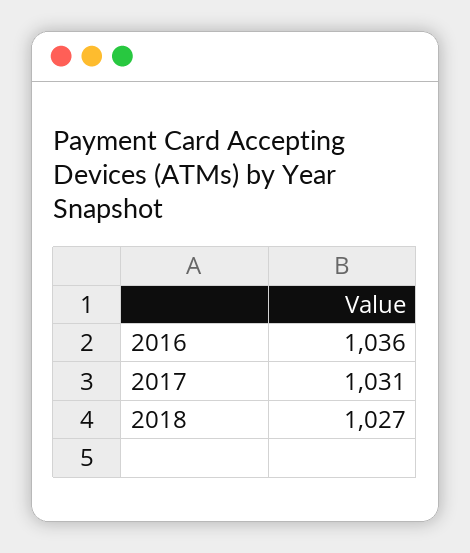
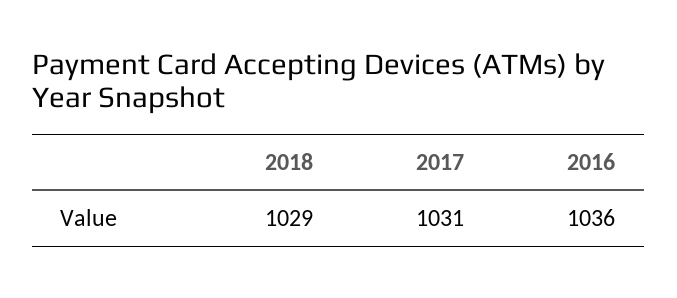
  {
    "2016": 1036,
    "2017": 1031,
-   "2018": 1027
+   "2018": 1029
  }

